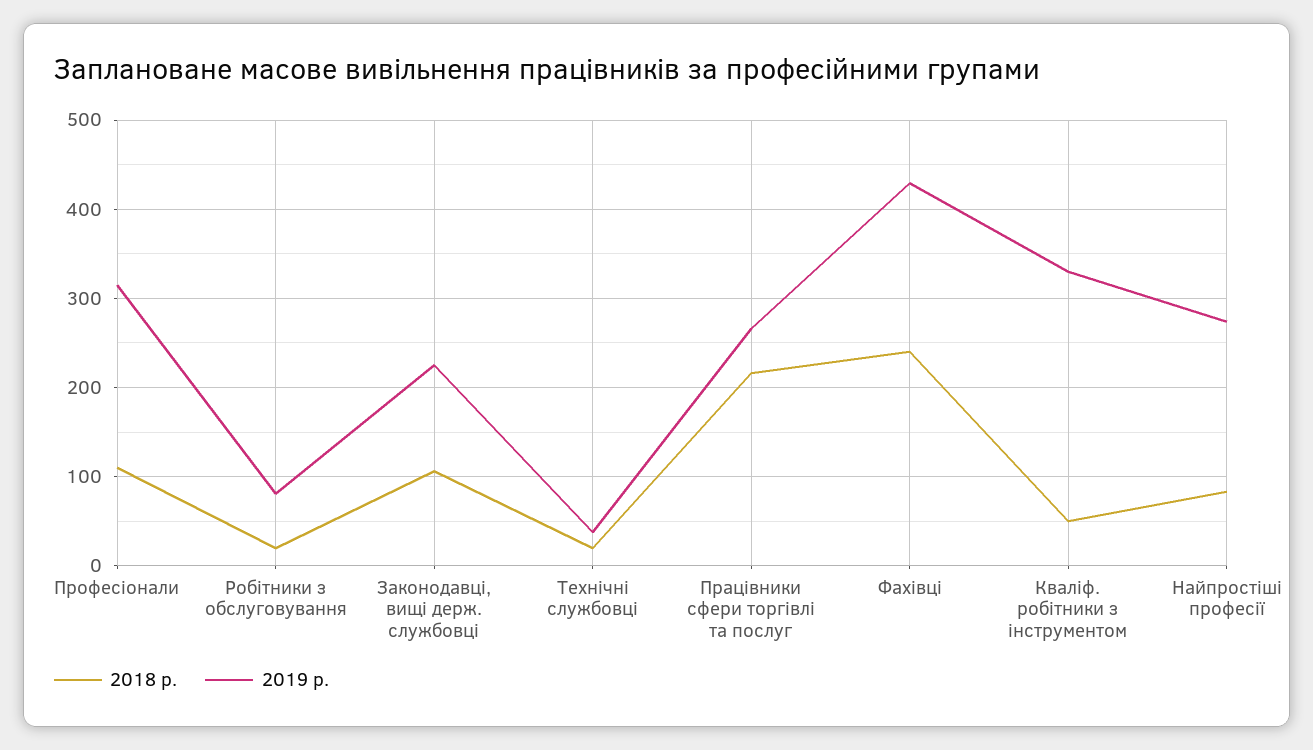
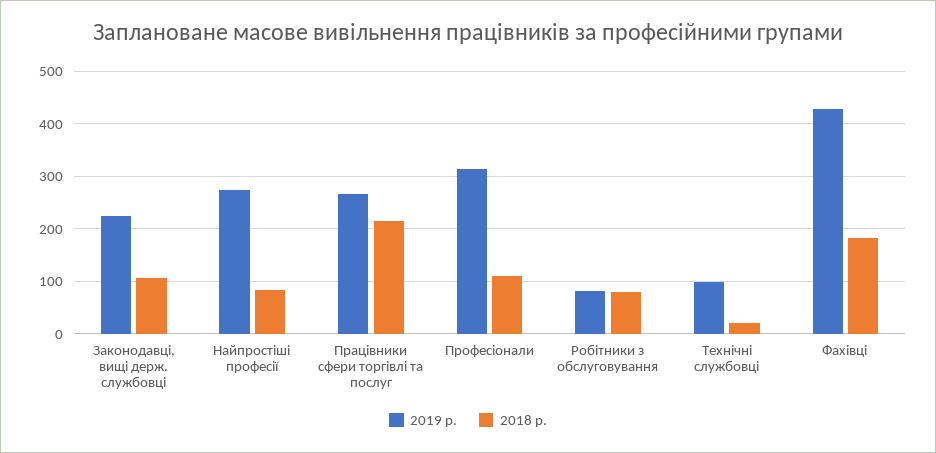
  {
    "2018 р.": {
      "Професіонали": 110,
-     "Робітники з обслуговування": 20,
+     "Робітники з обслуговування": 80,
      "Законодавці, вищі держ. службовці": 110,
      "Технічні службовці": 20,
      "Працівники сфери торгівлі та послуг": 220,
-     "Фахівці": 240,
+     "Фахівці": 180,
-     "Кваліф. робітники з інструментом": 50,
      "Найпростіші професії": 80
    },
    "2019 р.": {
      "Професіонали": 320,
      "Робітники з обслуговування": 80,
      "Законодавці, вищі держ. службовці": 230,
-     "Технічні службовці": 40,
+     "Технічні службовці": 100,
      "Працівники сфери торгівлі та послуг": 270,
      "Фахівці": 430,
-     "Кваліф. робітники з інструментом": 330,
      "Найпростіші професії": 270
    }
  }

